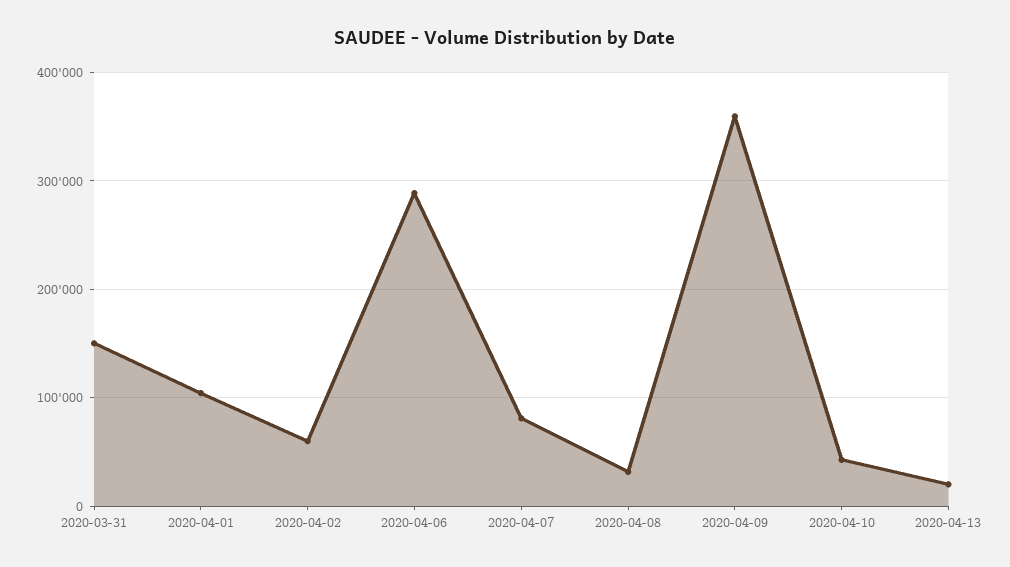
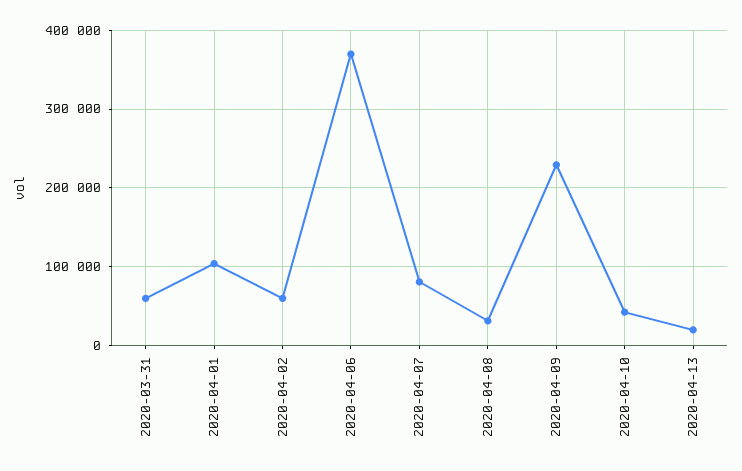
  {
-   "2020-03-31": 150000,
+   "2020-03-31": 60000,
    "2020-04-01": 100000,
    "2020-04-02": 60000,
-   "2020-04-06": 290000,
+   "2020-04-06": 370000,
    "2020-04-07": 80000,
    "2020-04-08": 30000,
-   "2020-04-09": 360000,
+   "2020-04-09": 230000,
    "2020-04-10": 40000,
    "2020-04-13": 20000
  }

